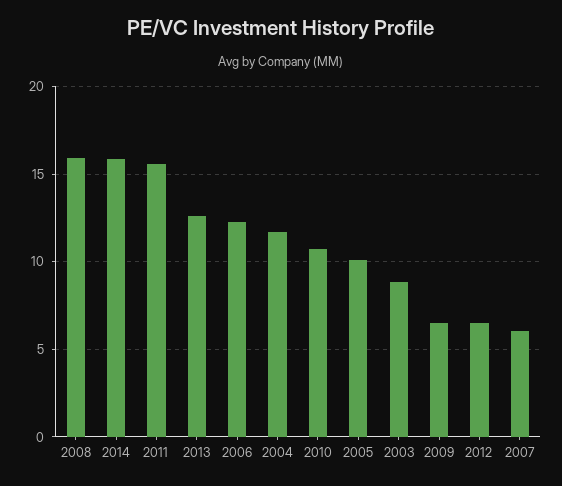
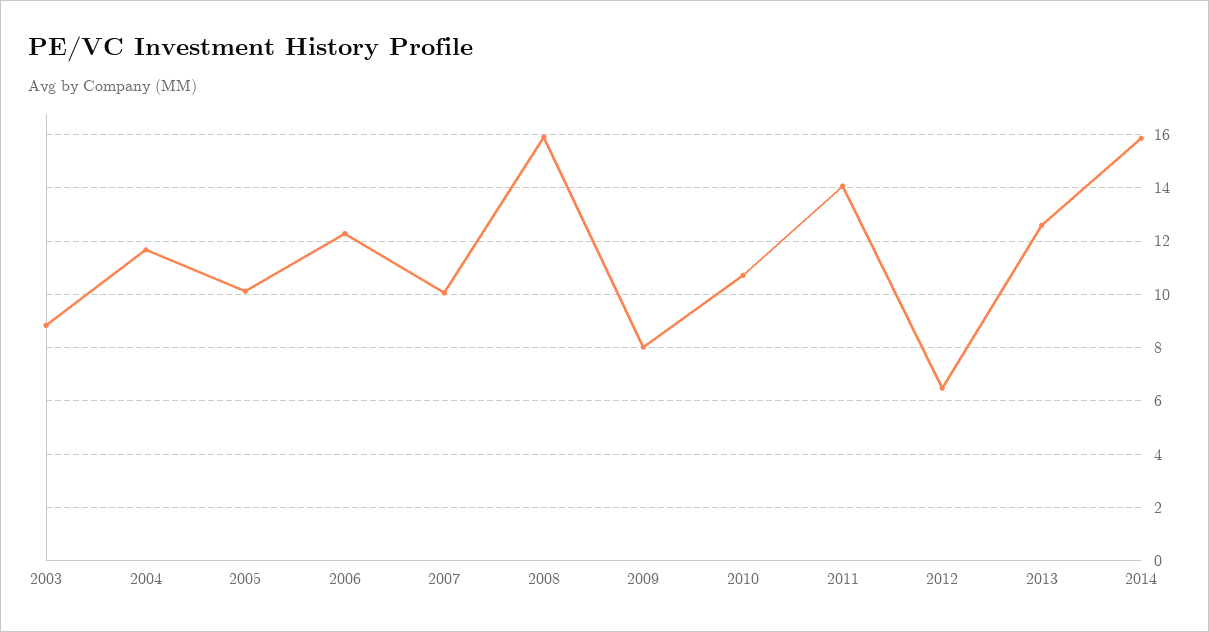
  {
    "2008": 16,
    "2014": 15.75,
-   "2011": 15.5,
+   "2011": 14,
    "2013": 12.5,
    "2006": 12.25,
    "2004": 11.75,
    "2010": 10.75,
    "2005": 10,
    "2003": 8.75,
-   "2009": 6.5,
+   "2009": 8,
    "2012": 6.5,
-   "2007": 6
+   "2007": 10
  }

